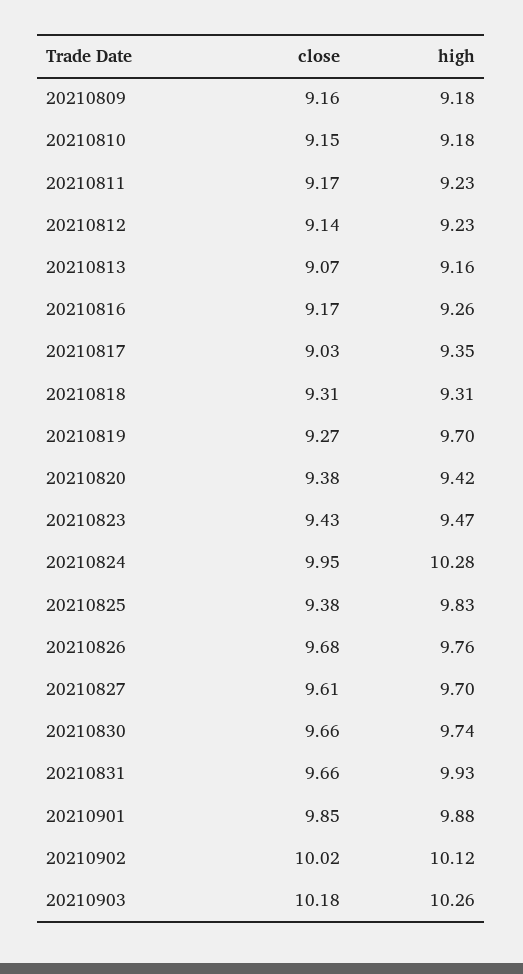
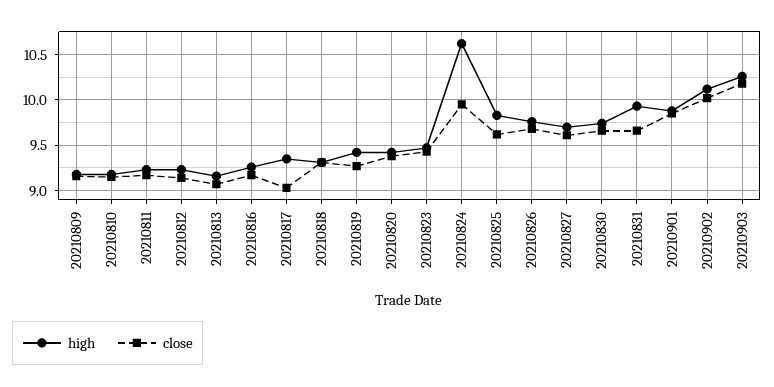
  {
    "close": {
      "20210809": 9.16,
      "20210810": 9.15,
      "20210811": 9.17,
      "20210812": 9.14,
      "20210813": 9.07,
      "20210816": 9.17,
      "20210817": 9.03,
      "20210818": 9.31,
      "20210819": 9.27,
      "20210820": 9.38,
      "20210823": 9.43,
      "20210824": 9.95,
-     "20210825": 9.38,
+     "20210825": 9.6,
      "20210826": 9.68,
      "20210827": 9.61,
      "20210830": 9.66,
      "20210831": 9.66,
      "20210901": 9.85,
      "20210902": 10.02,
      "20210903": 10.18
    },
    "high": {
      "20210809": 9.18,
      "20210810": 9.18,
      "20210811": 9.23,
      "20210812": 9.23,
      "20210813": 9.16,
      "20210816": 9.26,
      "20210817": 9.35,
      "20210818": 9.31,
-     "20210819": 9.7,
+     "20210819": 9.4,
      "20210820": 9.42,
      "20210823": 9.47,
-     "20210824": 10.28,
+     "20210824": 10.6,
      "20210825": 9.83,
      "20210826": 9.76,
      "20210827": 9.7,
      "20210830": 9.74,
      "20210831": 9.93,
      "20210901": 9.88,
      "20210902": 10.12,
      "20210903": 10.26
    }
  }

